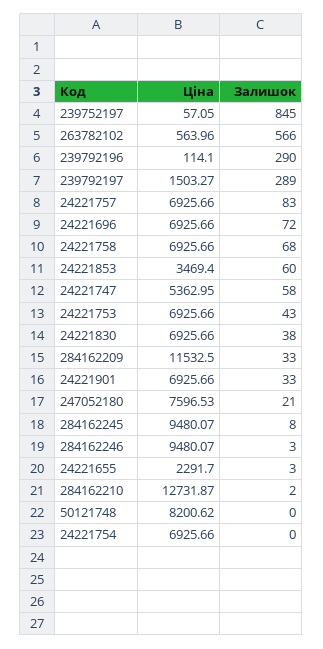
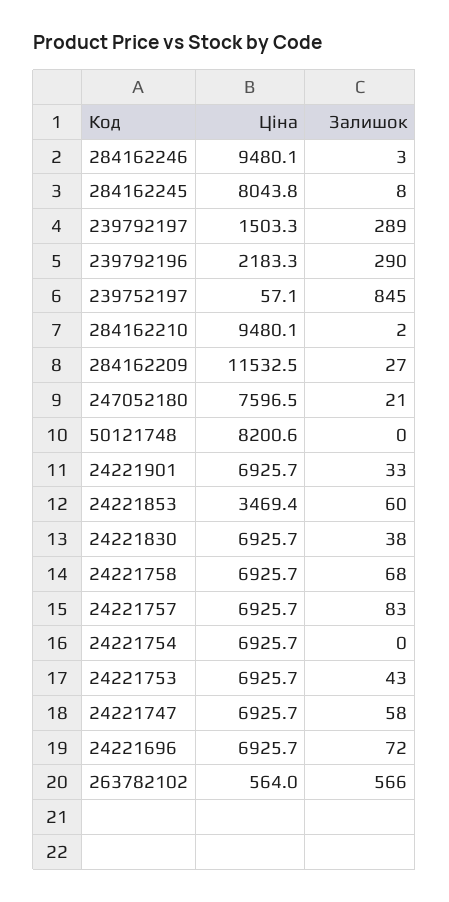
  {
    "Ціна": {
      "239752197": 57.05,
      "263782102": 563.96,
-     "239792196": 114.1,
+     "239792196": 2183.3,
      "239792197": 1503.27,
      "24221757": 6925.66,
      "24221696": 6925.66,
      "24221758": 6925.66,
      "24221853": 3469.4,
-     "24221747": 5362.95,
+     "24221747": 6925.7,
      "24221753": 6925.66,
      "24221830": 6925.66,
      "284162209": 11532.5,
      "24221901": 6925.66,
      "247052180": 7596.53,
-     "284162245": 9480.07,
+     "284162245": 8043.8,
      "284162246": 9480.07,
-     "24221655": 2291.7,
-     "284162210": 12731.87,
+     "284162210": 9480.1,
      "50121748": 8200.62,
      "24221754": 6925.66
    },
    "Залишок": {
      "239752197": 845,
      "263782102": 566,
      "239792196": 290,
      "239792197": 289,
      "24221757": 83,
      "24221696": 72,
      "24221758": 68,
      "24221853": 60,
      "24221747": 58,
      "24221753": 43,
      "24221830": 38,
-     "284162209": 33,
+     "284162209": 27,
      "24221901": 33,
      "247052180": 21,
      "284162245": 8,
      "284162246": 3,
-     "24221655": 3,
      "284162210": 2,
      "50121748": 0,
      "24221754": 0
    }
  }

